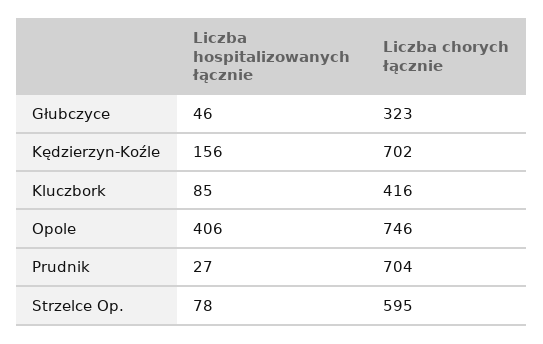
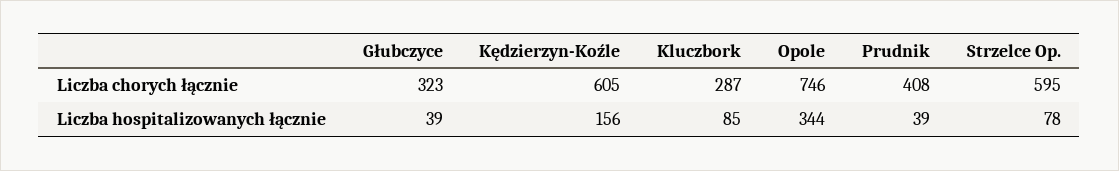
  {
    "Liczba hospitalizowanych łącznie": {
-     "Głubczyce": 46,
+     "Głubczyce": 39,
      "Kędzierzyn-Koźle": 156,
      "Kluczbork": 85,
-     "Opole": 406,
+     "Opole": 344,
-     "Prudnik": 27,
+     "Prudnik": 39,
      "Strzelce Op.": 78
    },
    "Liczba chorych łącznie": {
      "Głubczyce": 323,
-     "Kędzierzyn-Koźle": 702,
+     "Kędzierzyn-Koźle": 605,
-     "Kluczbork": 416,
+     "Kluczbork": 287,
      "Opole": 746,
-     "Prudnik": 704,
+     "Prudnik": 408,
      "Strzelce Op.": 595
    }
  }

